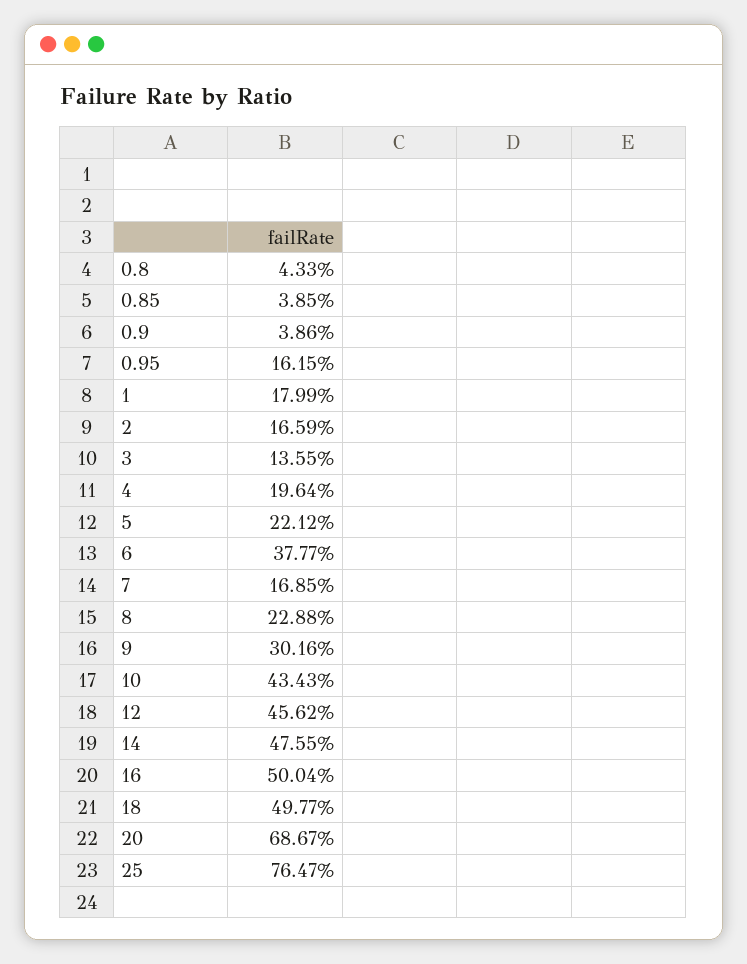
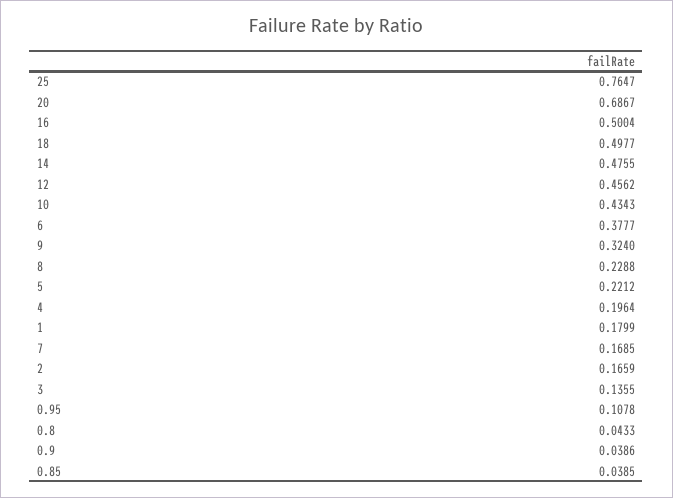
  {
    "0.8": 0.0433,
    "0.85": 0.0385,
    "0.9": 0.0386,
-   "0.95": 0.1615,
+   "0.95": 0.1078,
    "1": 0.1799,
    "2": 0.1659,
    "3": 0.1355,
    "4": 0.1964,
    "5": 0.2212,
    "6": 0.3777,
    "7": 0.1685,
    "8": 0.2288,
-   "9": 0.3016,
+   "9": 0.324,
    "10": 0.4343,
    "12": 0.4562,
    "14": 0.4755,
    "16": 0.5004,
    "18": 0.4977,
    "20": 0.6867,
    "25": 0.7647
  }

